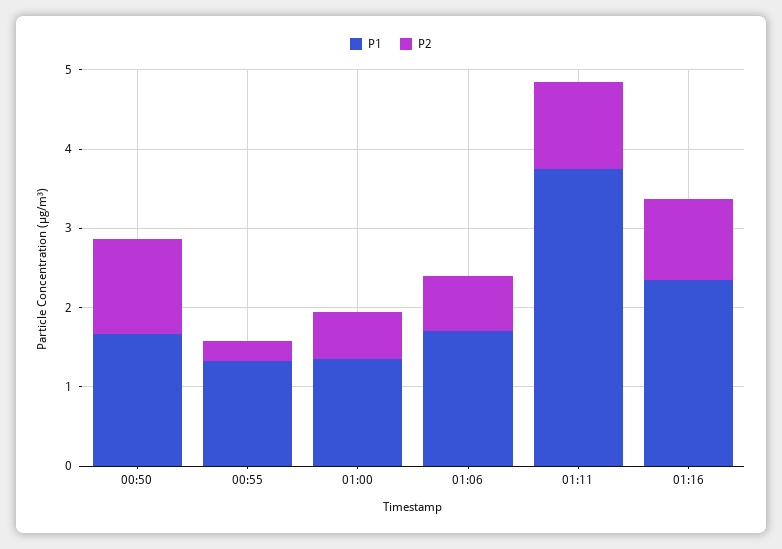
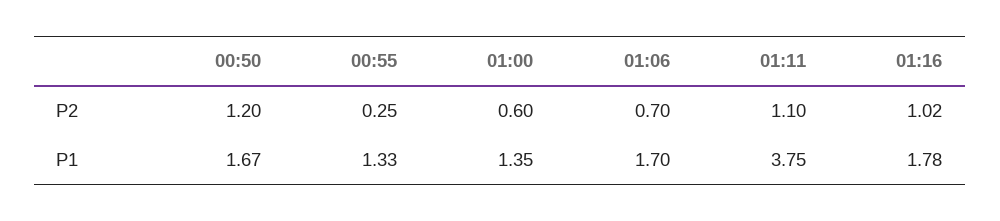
  {
    "P1": {
      "00:50": 1.67,
      "00:55": 1.33,
      "01:00": 1.35,
      "01:06": 1.7,
      "01:11": 3.75,
-     "01:16": 2.4
+     "01:16": 1.78
    },
    "P2": {
      "00:50": 1.2,
      "00:55": 0.25,
      "01:00": 0.6,
      "01:06": 0.7,
      "01:11": 1.1,
      "01:16": 1.02
    }
  }

